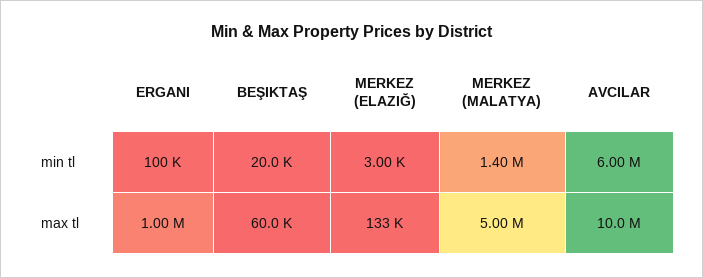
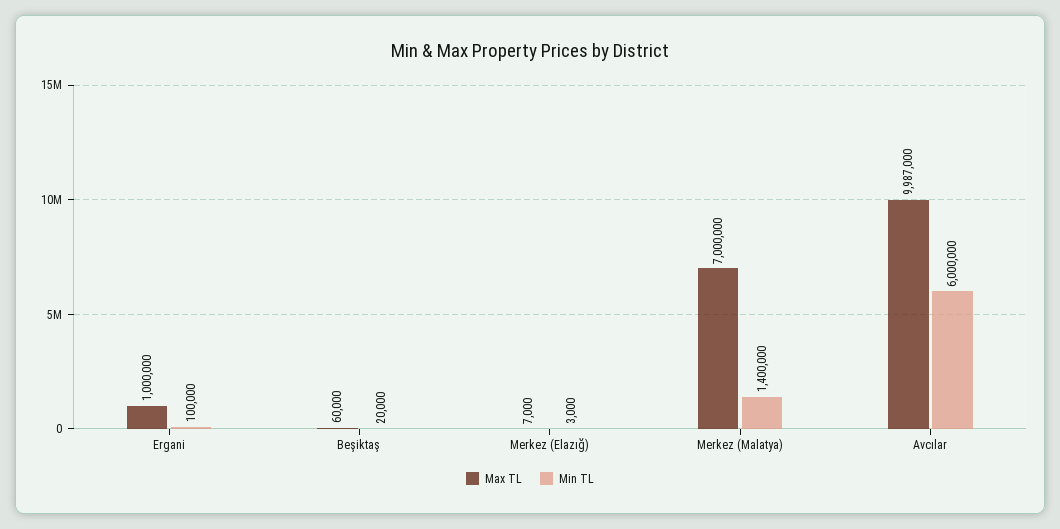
  {
    "min tl": {
      "ERGANI": 100000,
      "BEŞIKTAŞ": 20000,
      "MERKEZ (ELAZIĞ)": 3000,
      "MERKEZ (MALATYA)": 1400000,
      "AVCILAR": 6000000
    },
    "max tl": {
      "ERGANI": 1000000,
      "BEŞIKTAŞ": 60000,
-     "MERKEZ (ELAZIĞ)": 133000,
+     "MERKEZ (ELAZIĞ)": 7000,
-     "MERKEZ (MALATYA)": 5000000,
+     "MERKEZ (MALATYA)": 7000000,
-     "AVCILAR": 10000000
+     "AVCILAR": 9987000
    }
  }

